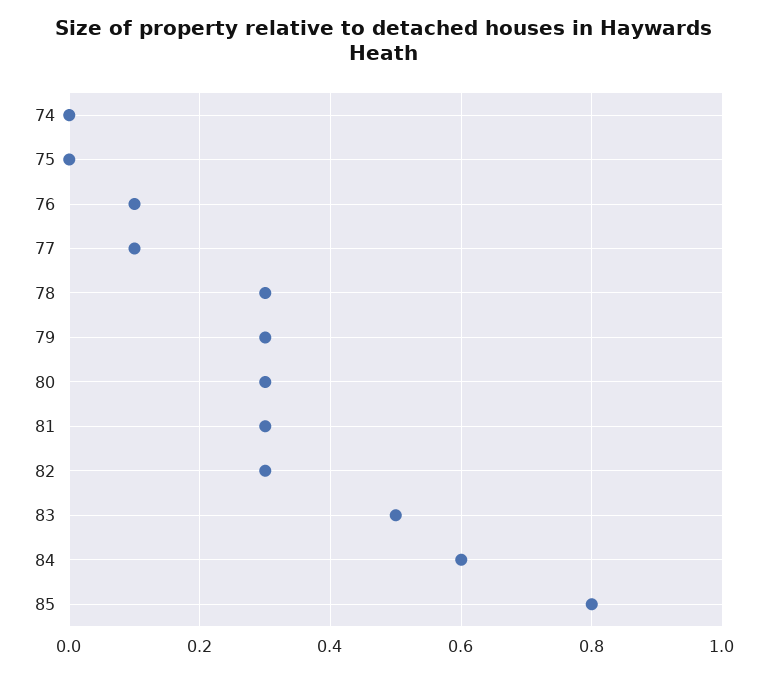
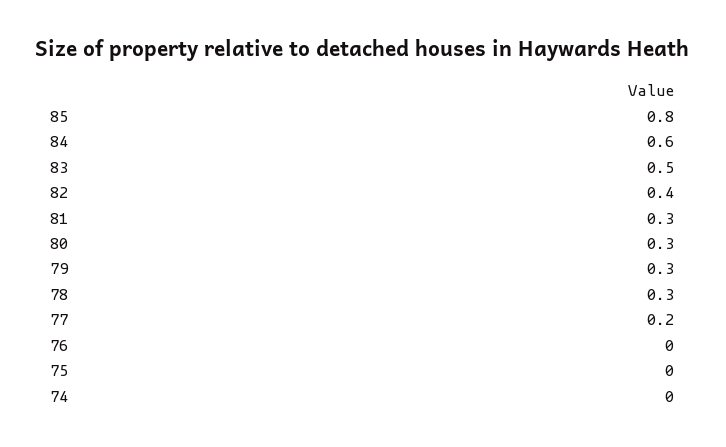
  {
    "74": 0,
    "75": 0,
-   "76": 0.1,
+   "76": 0,
-   "77": 0.1,
+   "77": 0.2,
    "78": 0.3,
    "79": 0.3,
    "80": 0.3,
    "81": 0.3,
-   "82": 0.3,
+   "82": 0.4,
    "83": 0.5,
    "84": 0.6,
    "85": 0.8
  }

